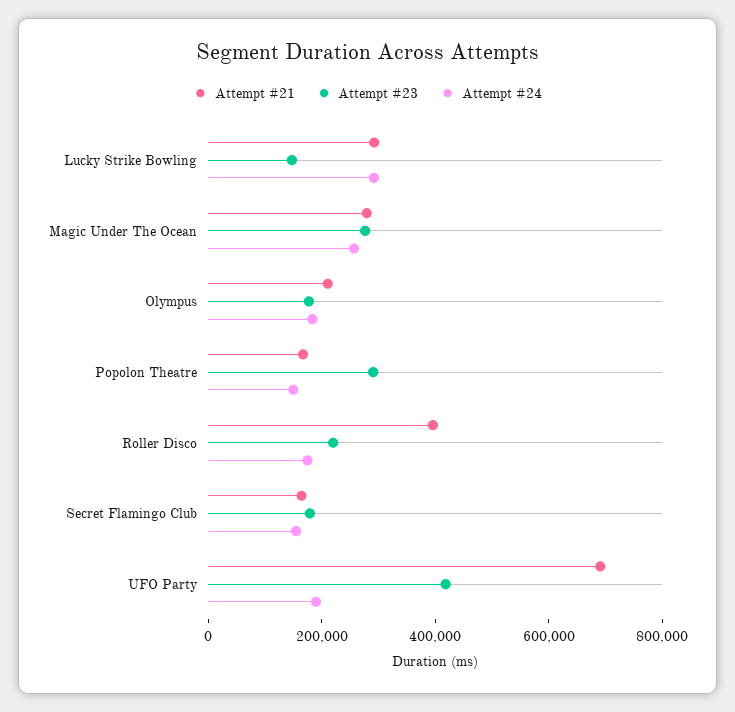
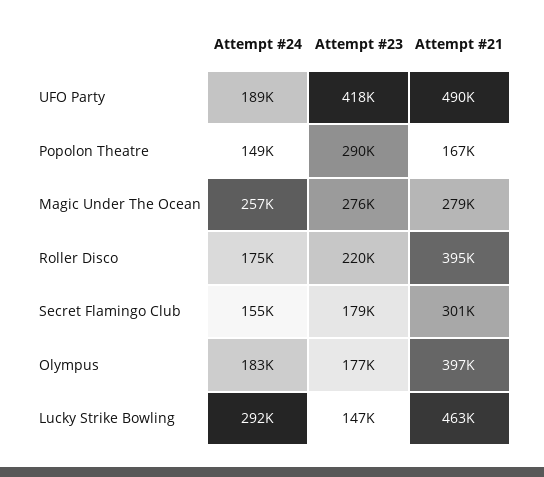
  {
    "Attempt #21": {
-     "Lucky Strike Bowling": 300000,
+     "Lucky Strike Bowling": 463000,
      "Magic Under The Ocean": 279000,
-     "Olympus": 200000,
+     "Olympus": 397000,
      "Popolon Theatre": 167000,
      "Roller Disco": 395000,
-     "Secret Flamingo Club": 150000,
+     "Secret Flamingo Club": 301000,
-     "UFO Party": 700000
+     "UFO Party": 490000
    },
    "Attempt #23": {
      "Lucky Strike Bowling": 147000,
      "Magic Under The Ocean": 276000,
      "Olympus": 177000,
      "Popolon Theatre": 290000,
      "Roller Disco": 220000,
      "Secret Flamingo Club": 179000,
      "UFO Party": 418000
    },
    "Attempt #24": {
      "Lucky Strike Bowling": 292000,
      "Magic Under The Ocean": 257000,
      "Olympus": 183000,
      "Popolon Theatre": 149000,
      "Roller Disco": 175000,
      "Secret Flamingo Club": 155000,
      "UFO Party": 189000
    }
  }

